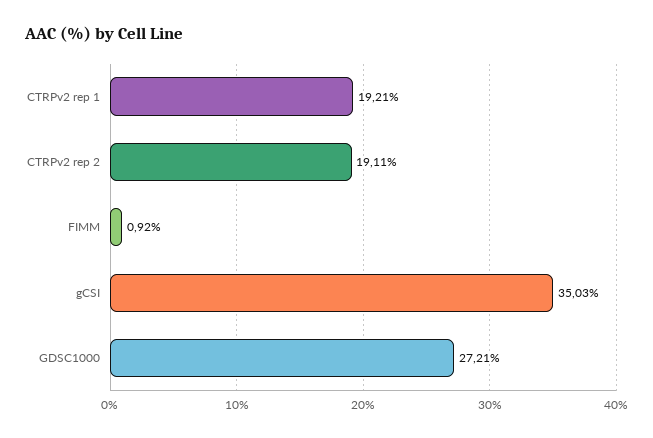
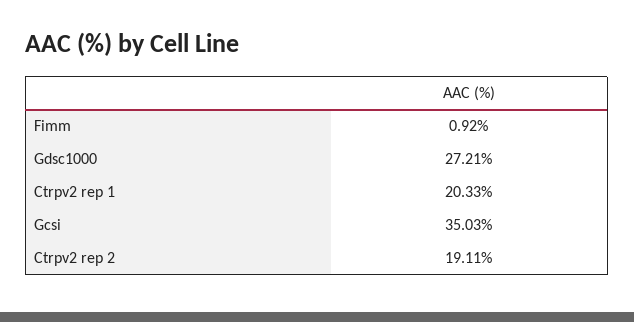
  {
-   "CTRPv2 rep 1": 19.21,
+   "CTRPv2 rep 1": 20.33,
    "CTRPv2 rep 2": 19.11,
    "FIMM": 0.92,
    "gCSI": 35.03,
    "GDSC1000": 27.21
  }

